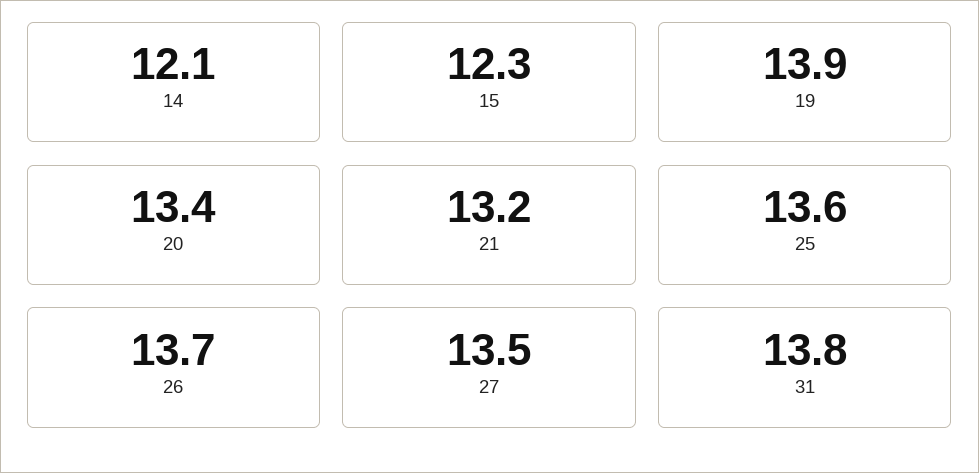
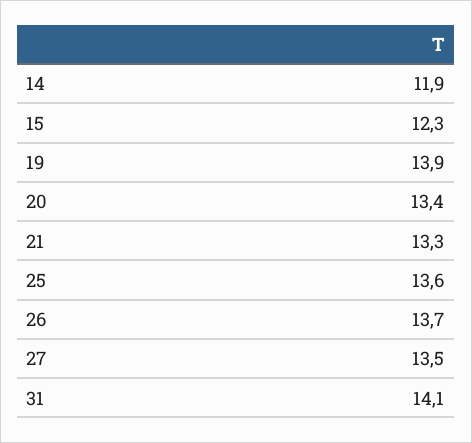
  {
-   "14": 12.1,
+   "14": 11.9,
    "15": 12.3,
    "19": 13.9,
    "20": 13.4,
-   "21": 13.2,
+   "21": 13.3,
    "25": 13.6,
    "26": 13.7,
    "27": 13.5,
-   "31": 13.8
+   "31": 14.1
  }

